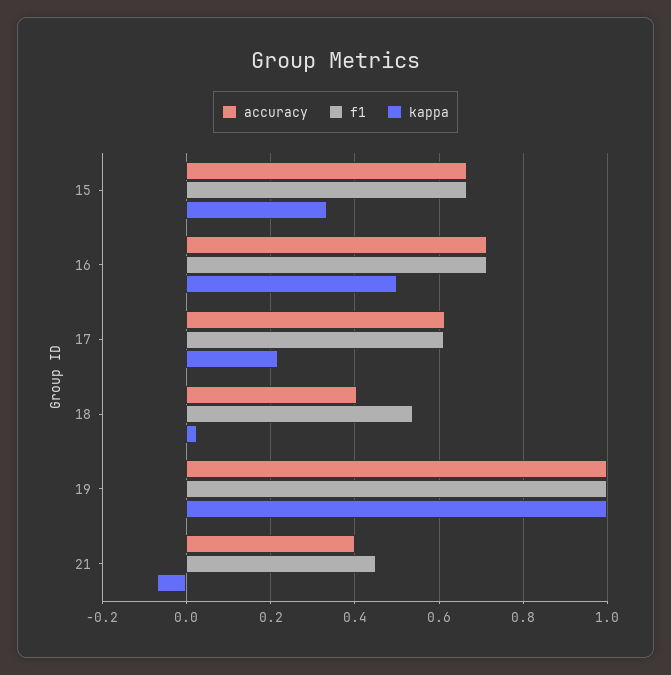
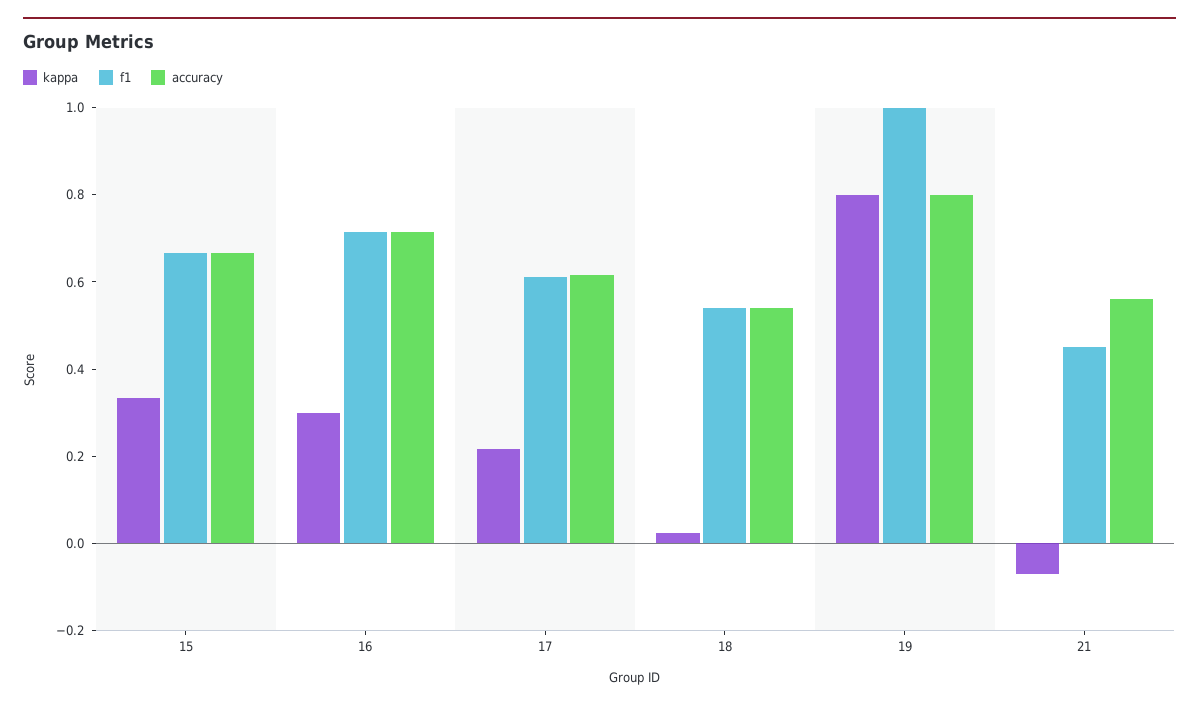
  {
    "accuracy": {
      "15": 0.66,
      "16": 0.72,
      "17": 0.62,
-     "18": 0.4,
+     "18": 0.55,
-     "19": 1,
+     "19": 0.8,
-     "21": 0.4
+     "21": 0.55
    },
    "f1": {
      "15": 0.66,
      "16": 0.72,
      "17": 0.62,
      "18": 0.54,
      "19": 1,
      "21": 0.46
    },
    "kappa": {
      "15": 0.34,
-     "16": 0.5,
+     "16": 0.3,
      "17": 0.22,
      "18": 0.02,
-     "19": 1,
+     "19": 0.8,
      "21": -0.08
    }
  }

